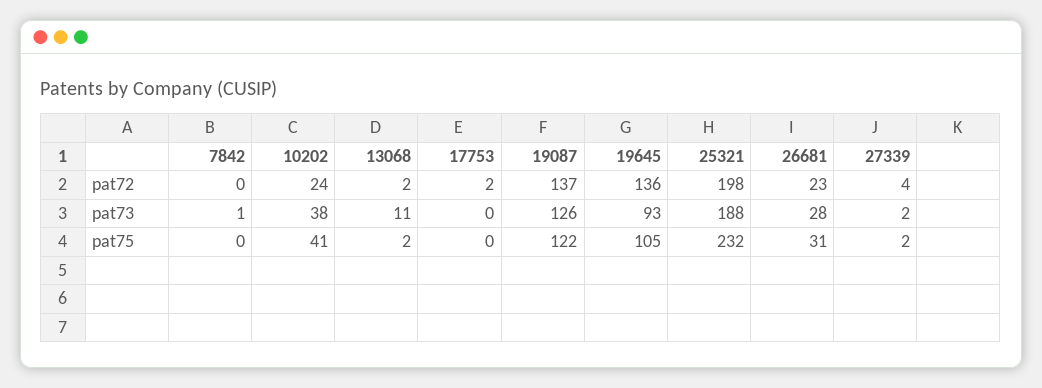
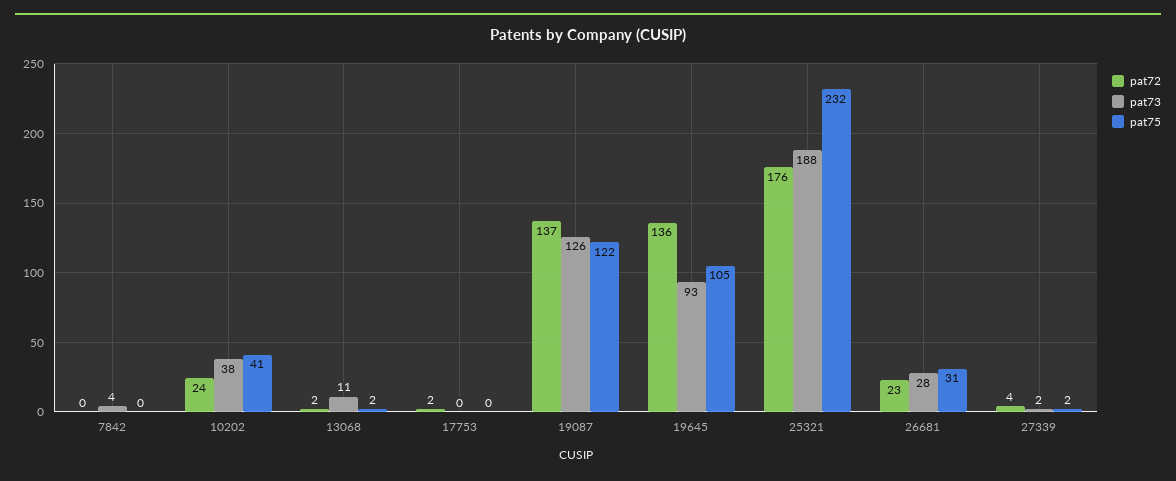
  {
    "pat72": {
      "7842": 0,
      "10202": 24,
      "13068": 2,
      "17753": 2,
      "19087": 137,
      "19645": 136,
-     "25321": 198,
+     "25321": 176,
      "26681": 23,
      "27339": 4
    },
    "pat73": {
-     "7842": 1,
+     "7842": 4,
      "10202": 38,
      "13068": 11,
      "17753": 0,
      "19087": 126,
      "19645": 93,
      "25321": 188,
      "26681": 28,
      "27339": 2
    },
    "pat75": {
      "7842": 0,
      "10202": 41,
      "13068": 2,
      "17753": 0,
      "19087": 122,
      "19645": 105,
      "25321": 232,
      "26681": 31,
      "27339": 2
    }
  }

